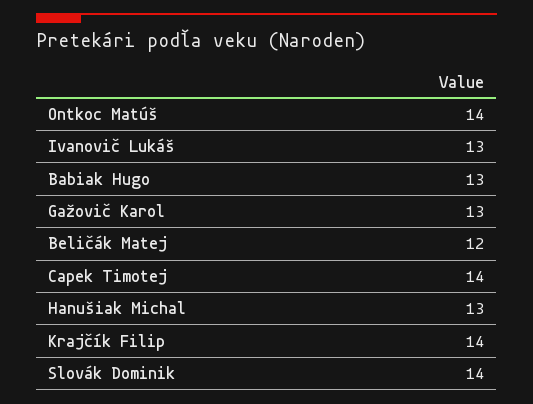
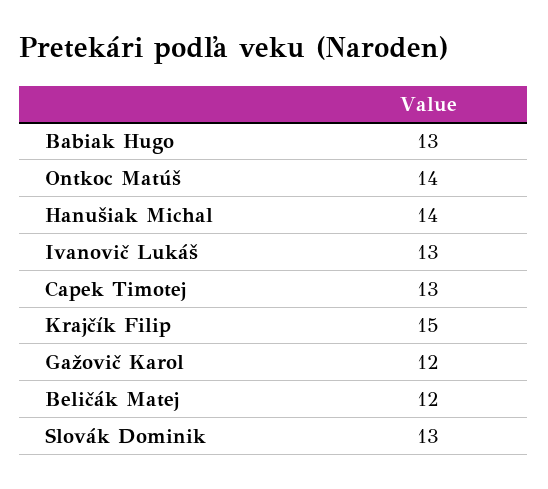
  {
    "Ontkoc Matúš": 14,
    "Ivanovič Lukáš": 13,
    "Babiak Hugo": 13,
-   "Gažovič Karol": 13,
+   "Gažovič Karol": 12,
    "Beličák Matej": 12,
-   "Capek Timotej": 14,
+   "Capek Timotej": 13,
-   "Hanušiak Michal": 13,
+   "Hanušiak Michal": 14,
-   "Krajčík Filip": 14,
+   "Krajčík Filip": 15,
-   "Slovák Dominik": 14
+   "Slovák Dominik": 13
  }

